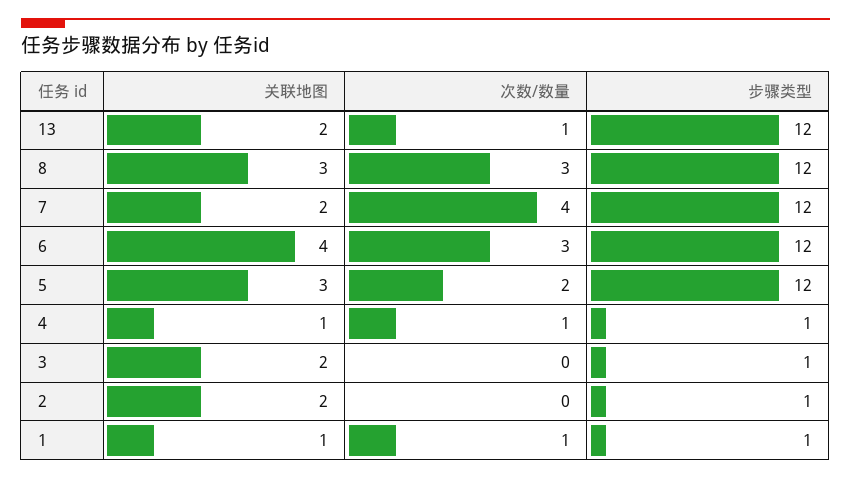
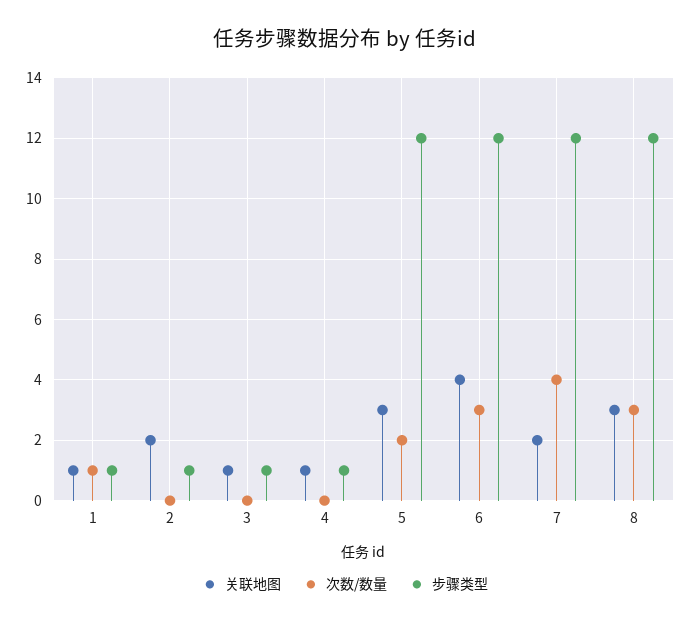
  {
    "关联地图": {
-     "13": 2,
      "8": 3,
      "7": 2,
      "6": 4,
      "5": 3,
      "4": 1,
-     "3": 2,
+     "3": 1,
      "2": 2,
      "1": 1
    },
    "次数/数量": {
-     "13": 1,
      "8": 3,
      "7": 4,
      "6": 3,
      "5": 2,
-     "4": 1,
+     "4": 0,
      "3": 0,
      "2": 0,
      "1": 1
    },
    "步骤类型": {
-     "13": 12,
      "8": 12,
      "7": 12,
      "6": 12,
      "5": 12,
      "4": 1,
      "3": 1,
      "2": 1,
      "1": 1
    }
  }

